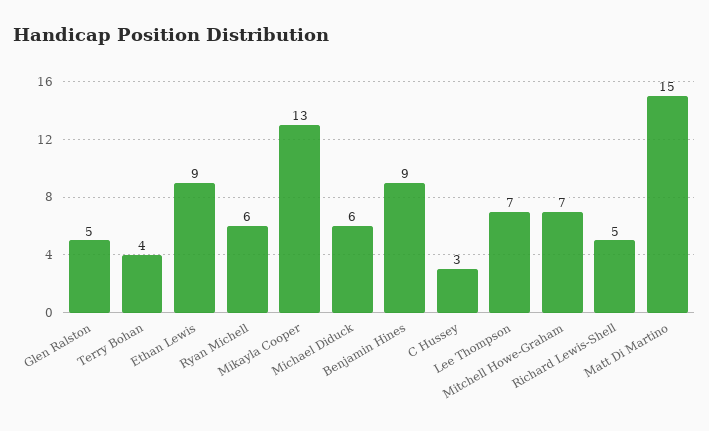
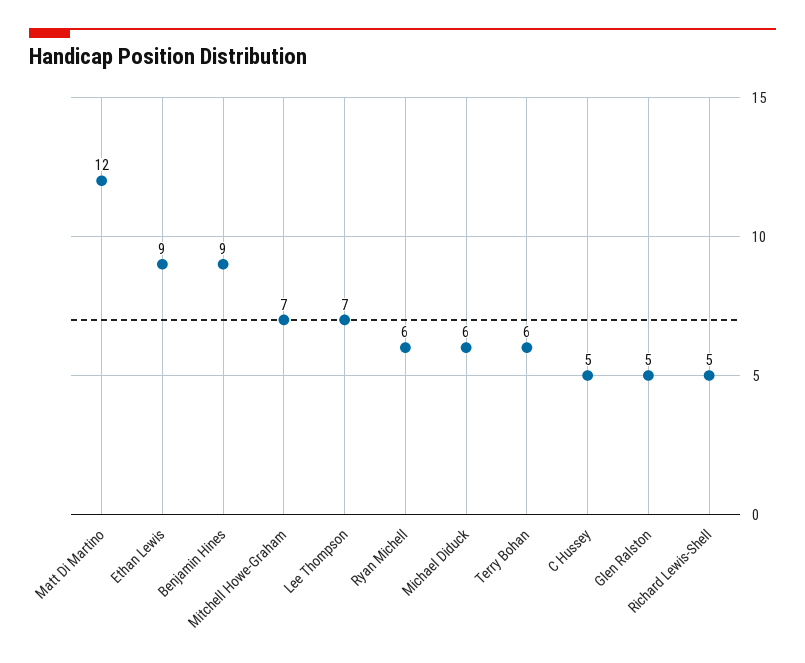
  {
    "Glen Ralston": 5,
-   "Terry Bohan": 4,
+   "Terry Bohan": 6,
    "Ethan Lewis": 9,
    "Ryan Michell": 6,
-   "Mikayla Cooper": 13,
    "Michael Diduck": 6,
    "Benjamin Hines": 9,
-   "C Hussey": 3,
+   "C Hussey": 5,
    "Lee Thompson": 7,
    "Mitchell Howe-Graham": 7,
    "Richard Lewis-Shell": 5,
-   "Matt Di Martino": 15
+   "Matt Di Martino": 12
  }

